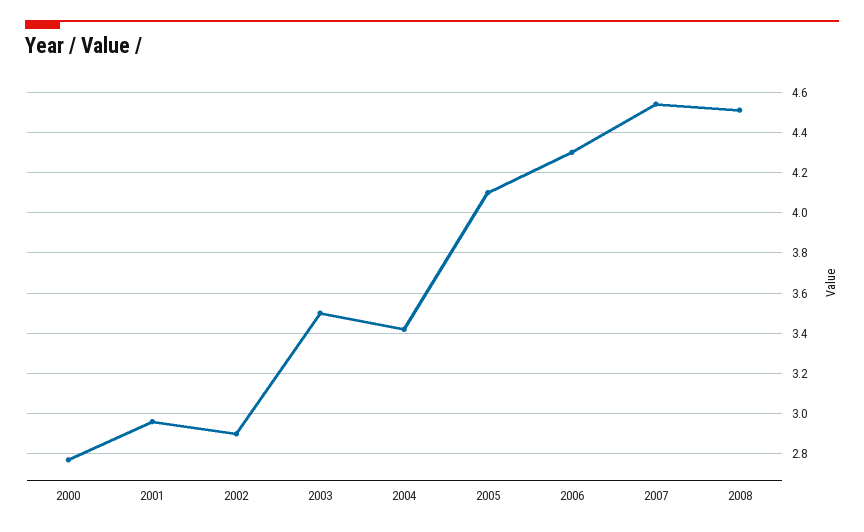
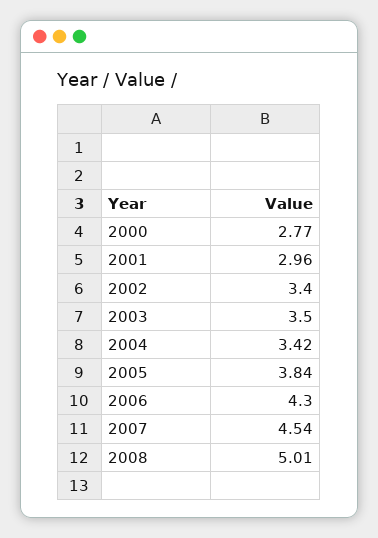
  {
    "2000": 2.77,
    "2001": 2.96,
-   "2002": 2.9,
+   "2002": 3.4,
    "2003": 3.5,
    "2004": 3.42,
-   "2005": 4.1,
+   "2005": 3.84,
    "2006": 4.3,
    "2007": 4.54,
-   "2008": 4.5
+   "2008": 5.01
  }

